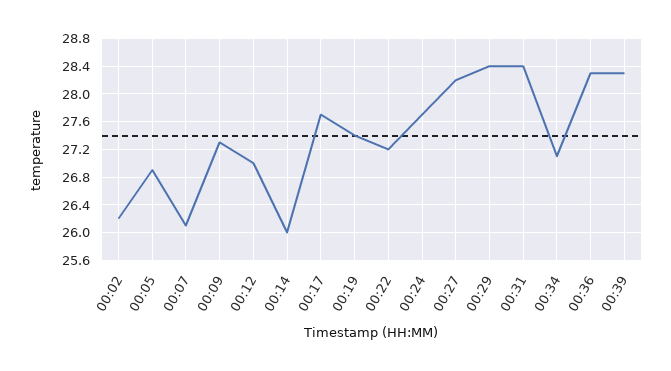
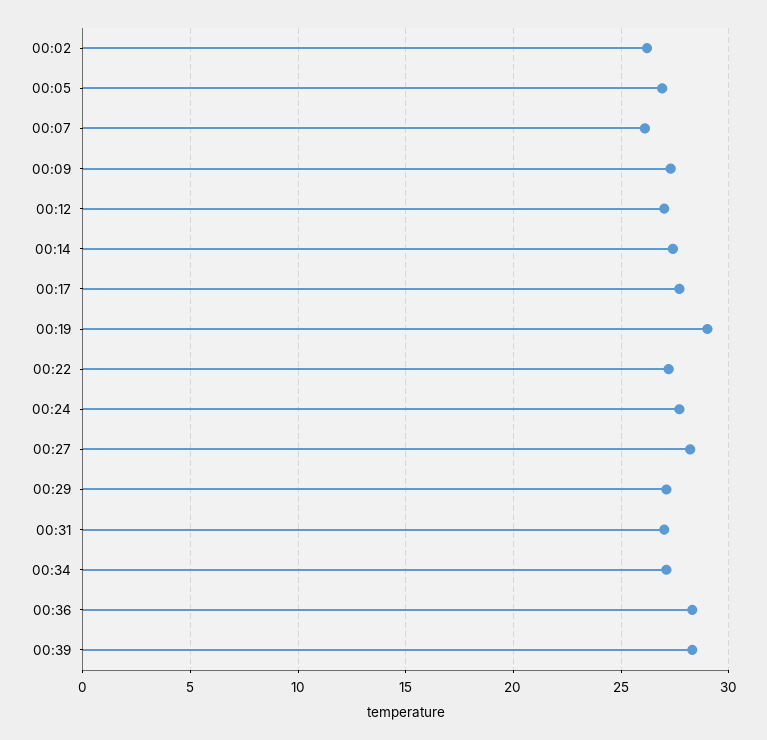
  {
    "00:02": 26.2,
    "00:05": 26.9,
    "00:07": 26.1,
    "00:09": 27.3,
    "00:12": 27,
-   "00:14": 26,
+   "00:14": 27.5,
    "00:17": 27.7,
-   "00:19": 27.4,
+   "00:19": 29,
    "00:22": 27.2,
    "00:24": 27.7,
    "00:27": 28.2,
-   "00:29": 28.4,
+   "00:29": 27,
-   "00:31": 28.4,
+   "00:31": 27,
    "00:34": 27.1,
    "00:36": 28.3,
    "00:39": 28.3
  }

